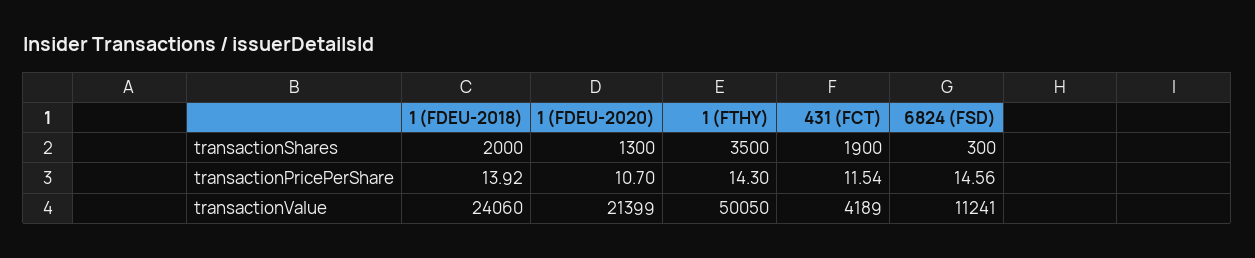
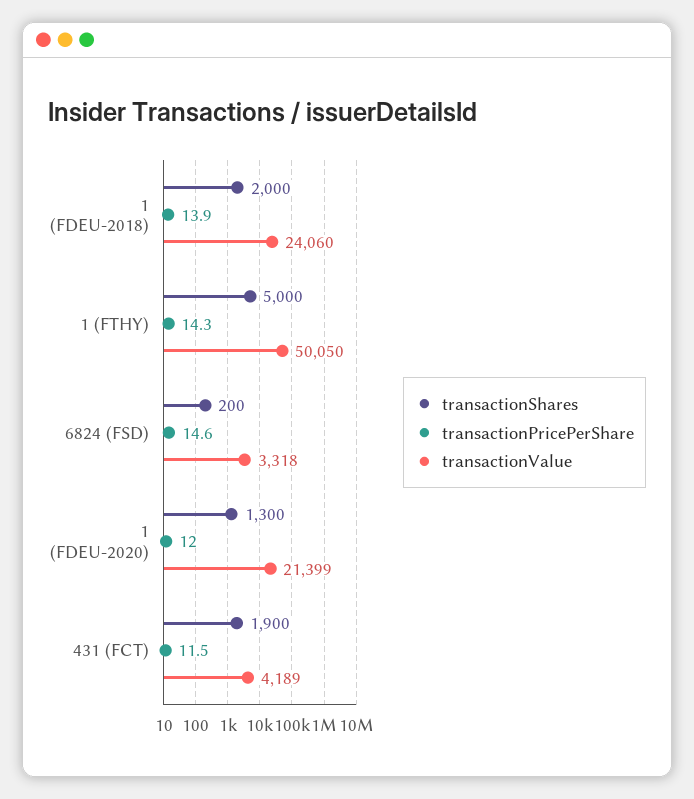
  {
    "transactionShares": {
      "1 (FDEU-2018)": 2000,
      "1 (FDEU-2020)": 1300,
-     "1 (FTHY)": 3500,
+     "1 (FTHY)": 5000,
      "431 (FCT)": 1900,
-     "6824 (FSD)": 300
+     "6824 (FSD)": 200
    },
    "transactionPricePerShare": {
      "1 (FDEU-2018)": 13.92,
-     "1 (FDEU-2020)": 10.7,
+     "1 (FDEU-2020)": 12,
      "1 (FTHY)": 14.3,
      "431 (FCT)": 11.54,
      "6824 (FSD)": 14.56
    },
    "transactionValue": {
      "1 (FDEU-2018)": 24060,
      "1 (FDEU-2020)": 21399,
      "1 (FTHY)": 50050,
      "431 (FCT)": 4189,
-     "6824 (FSD)": 11241
+     "6824 (FSD)": 3318
    }
  }

